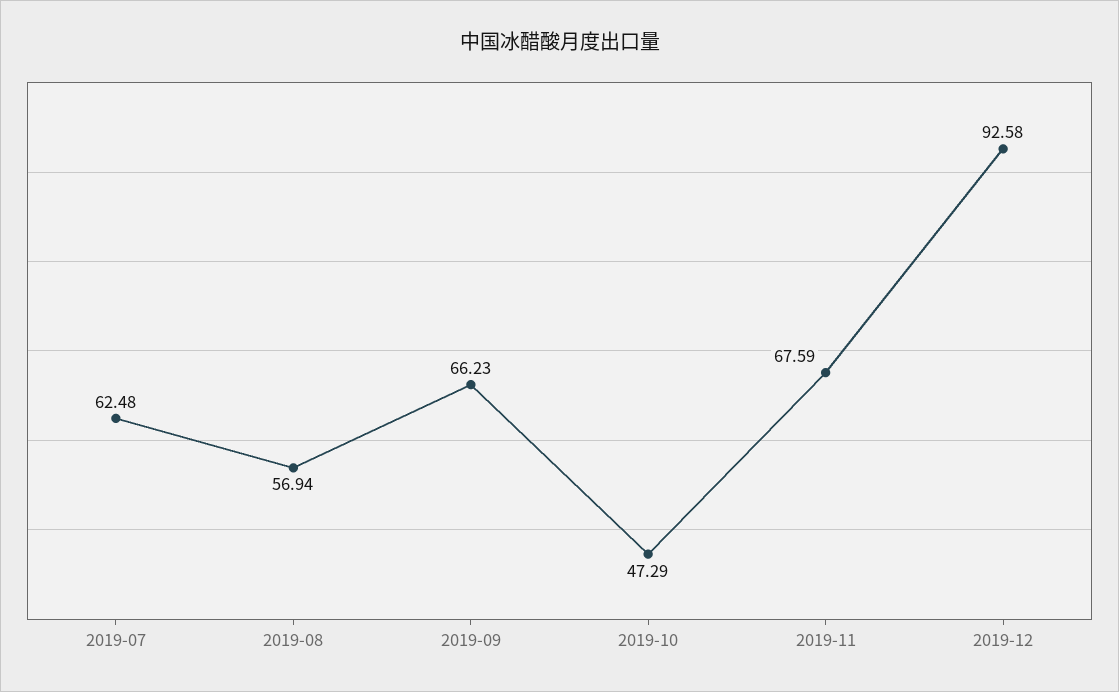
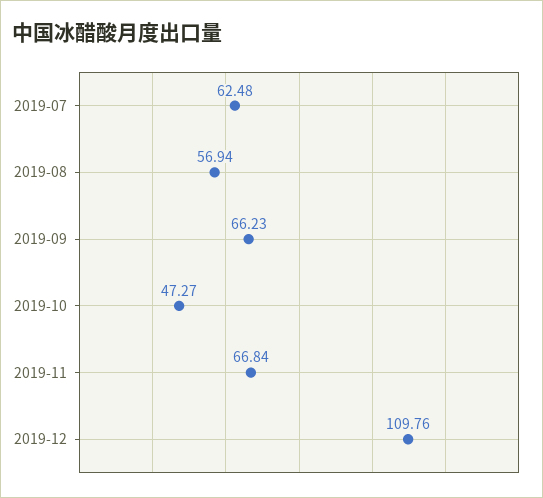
  {
    "2019-07": 62.48,
    "2019-08": 56.94,
    "2019-09": 66.23,
-   "2019-10": 47.29,
+   "2019-10": 47.27,
-   "2019-11": 67.59,
+   "2019-11": 66.84,
-   "2019-12": 92.58
+   "2019-12": 109.76
  }

